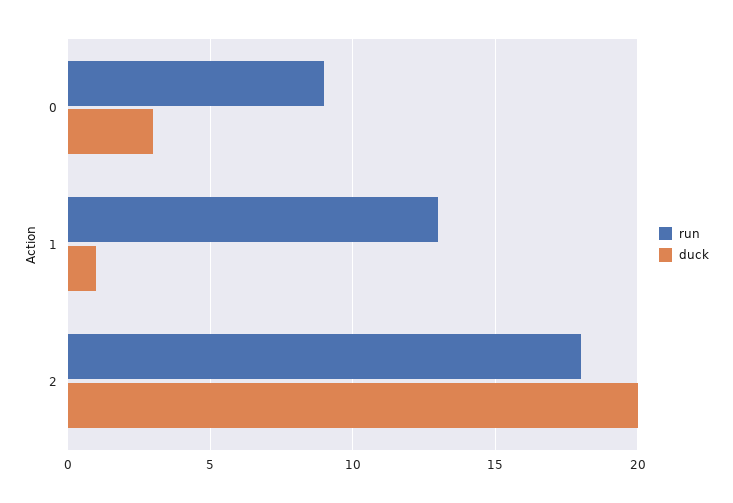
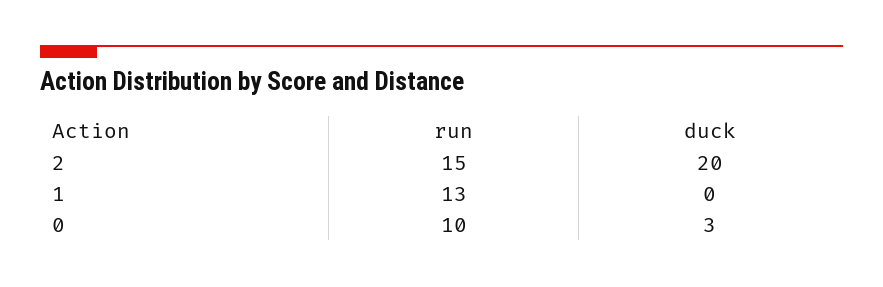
  {
    "run": {
-     "0": 9,
+     "0": 10,
      "1": 13,
-     "2": 18
+     "2": 15
    },
    "duck": {
      "0": 3,
-     "1": 1,
+     "1": 0,
      "2": 20
    }
  }

